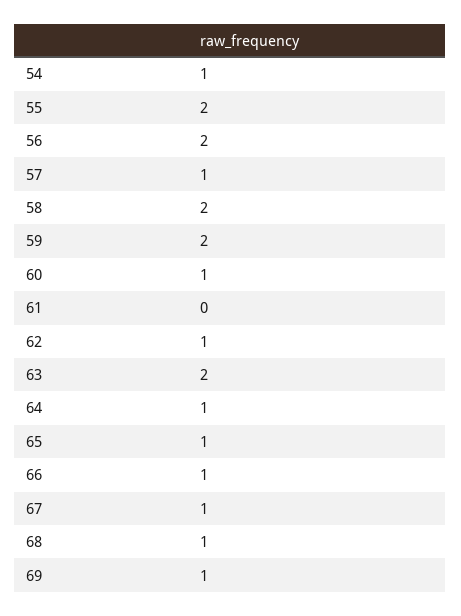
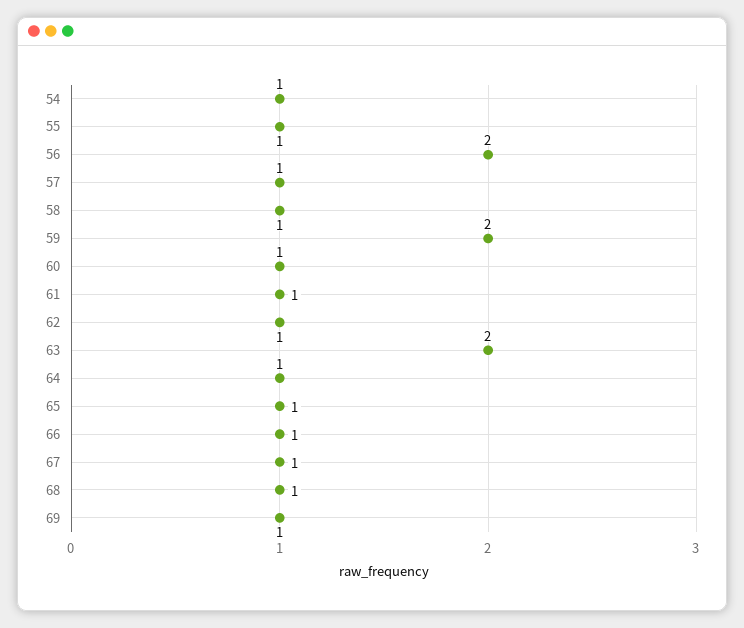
  {
    "54": 1,
-   "55": 2,
+   "55": 1,
    "56": 2,
    "57": 1,
-   "58": 2,
+   "58": 1,
    "59": 2,
    "60": 1,
-   "61": 0,
+   "61": 1,
    "62": 1,
    "63": 2,
    "64": 1,
    "65": 1,
    "66": 1,
    "67": 1,
    "68": 1,
    "69": 1
  }

